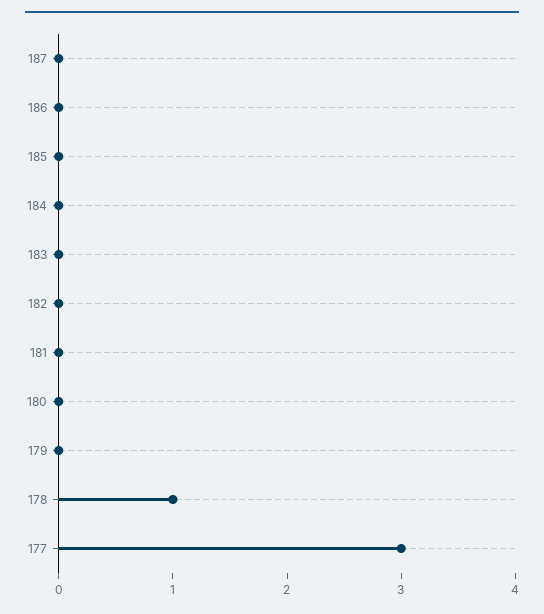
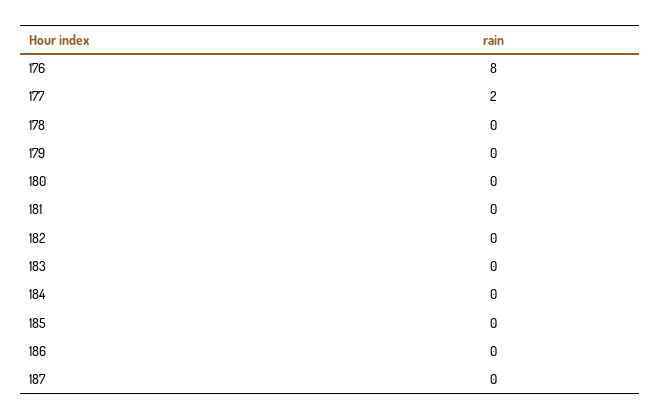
  {
    "187": 0,
    "186": 0,
    "185": 0,
    "184": 0,
    "183": 0,
    "182": 0,
    "181": 0,
    "180": 0,
    "179": 0,
-   "178": 1,
+   "178": 0,
-   "177": 3
+   "177": 2,
+   "176": 8
  }

